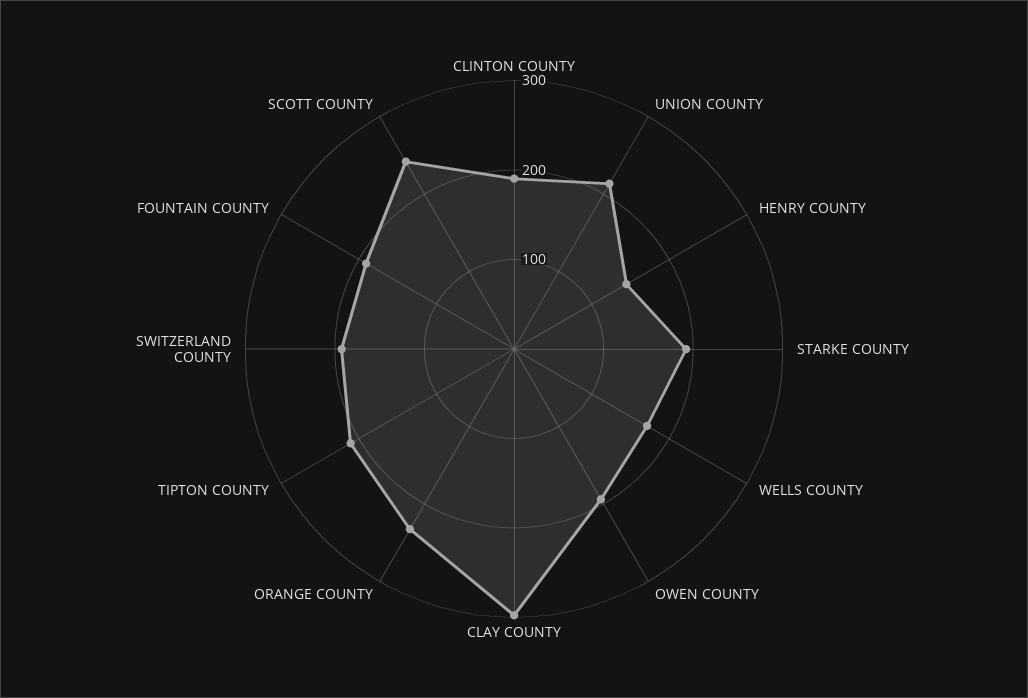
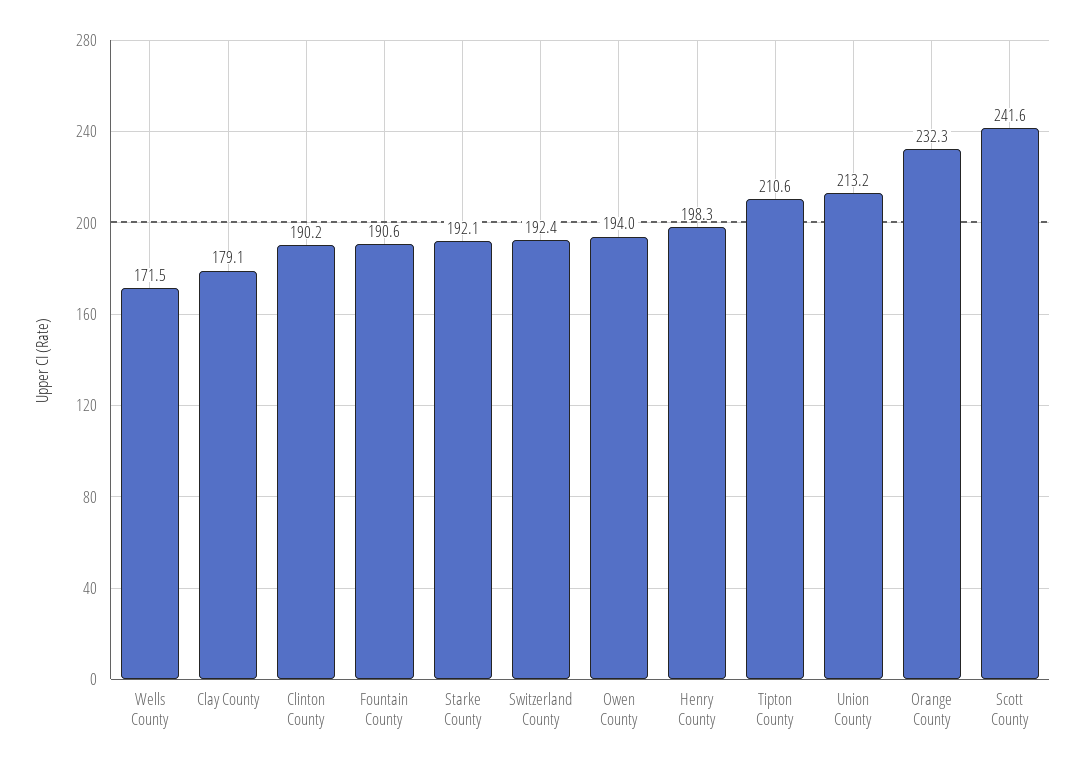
  {
    "CLINTON COUNTY": 190.2,
    "UNION COUNTY": 213.2,
-   "HENRY COUNTY": 140,
+   "HENRY COUNTY": 198.3,
    "STARKE COUNTY": 192.1,
    "WELLS COUNTY": 171.5,
    "OWEN COUNTY": 194,
-   "CLAY COUNTY": 300,
+   "CLAY COUNTY": 179.1,
    "ORANGE COUNTY": 232.3,
    "TIPTON COUNTY": 210.6,
    "SWITZERLAND COUNTY": 192.4,
    "FOUNTAIN COUNTY": 190.6,
    "SCOTT COUNTY": 241.6
  }

